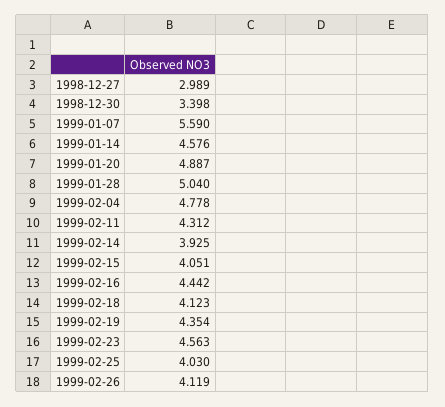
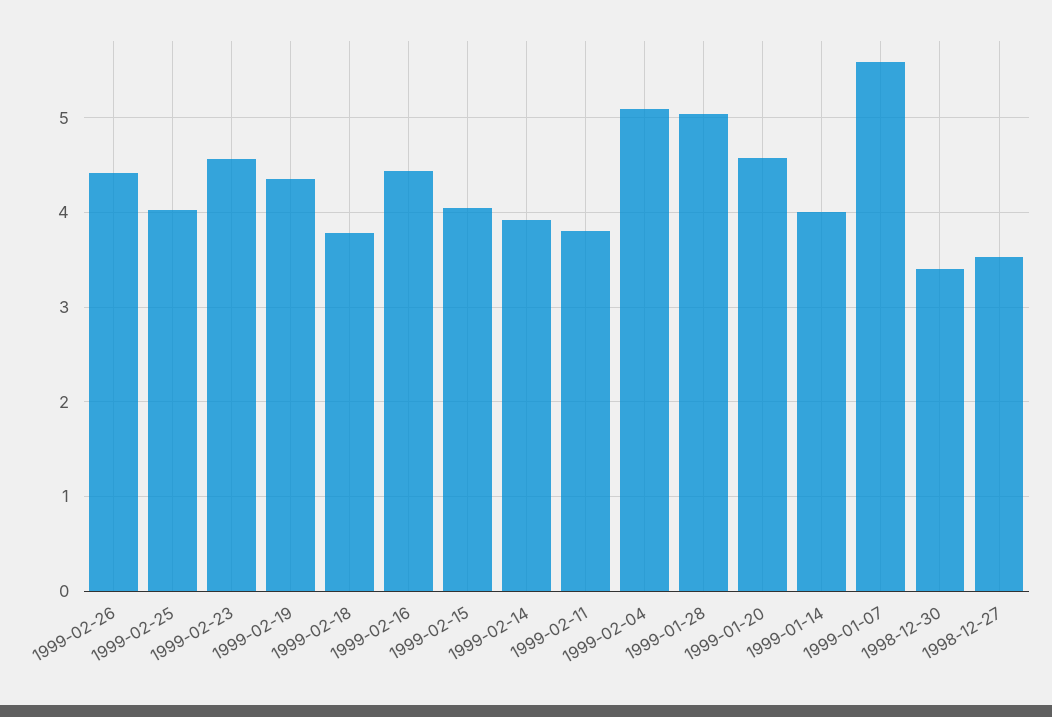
  {
-   "1998-12-27": 2.989,
+   "1998-12-27": 3.5,
    "1998-12-30": 3.398,
    "1999-01-07": 5.59,
-   "1999-01-14": 4.576,
+   "1999-01-14": 4,
-   "1999-01-20": 4.887,
+   "1999-01-20": 4.6,
    "1999-01-28": 5.04,
-   "1999-02-04": 4.778,
+   "1999-02-04": 5.1,
-   "1999-02-11": 4.312,
+   "1999-02-11": 3.8,
    "1999-02-14": 3.925,
    "1999-02-15": 4.051,
    "1999-02-16": 4.442,
-   "1999-02-18": 4.123,
+   "1999-02-18": 3.8,
    "1999-02-19": 4.354,
    "1999-02-23": 4.563,
    "1999-02-25": 4.03,
-   "1999-02-26": 4.119
+   "1999-02-26": 4.4
  }

